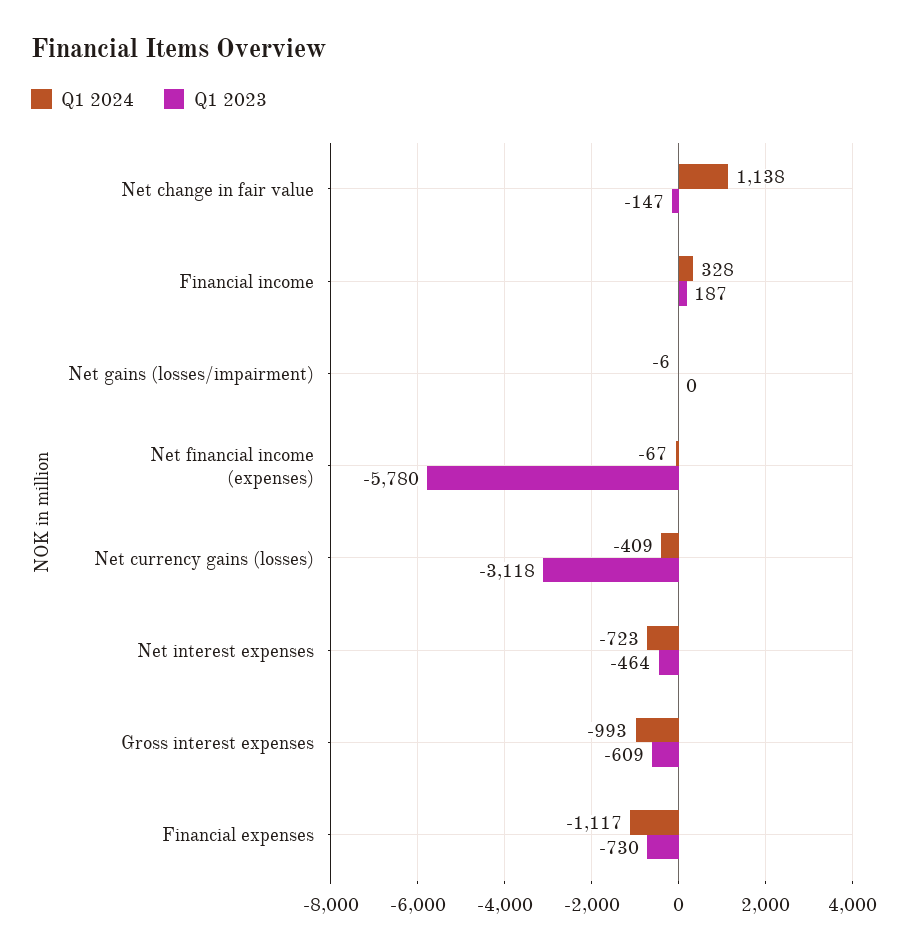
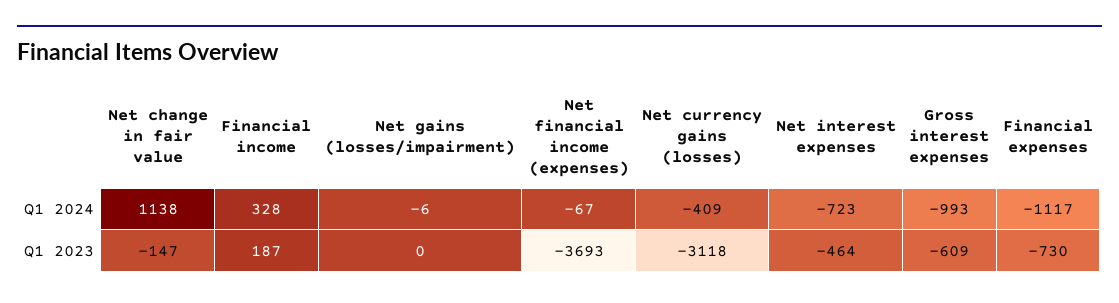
  {
    "Q1 2024": {
      "Net change in fair value": 1138,
      "Financial income": 328,
      "Net gains (losses/impairment)": -6,
      "Net financial income (expenses)": -67,
      "Net currency gains (losses)": -409,
      "Net interest expenses": -723,
      "Gross interest expenses": -993,
      "Financial expenses": -1117
    },
    "Q1 2023": {
      "Net change in fair value": -147,
      "Financial income": 187,
      "Net gains (losses/impairment)": 0,
-     "Net financial income (expenses)": -5780,
+     "Net financial income (expenses)": -3693,
      "Net currency gains (losses)": -3118,
      "Net interest expenses": -464,
      "Gross interest expenses": -609,
      "Financial expenses": -730
    }
  }

